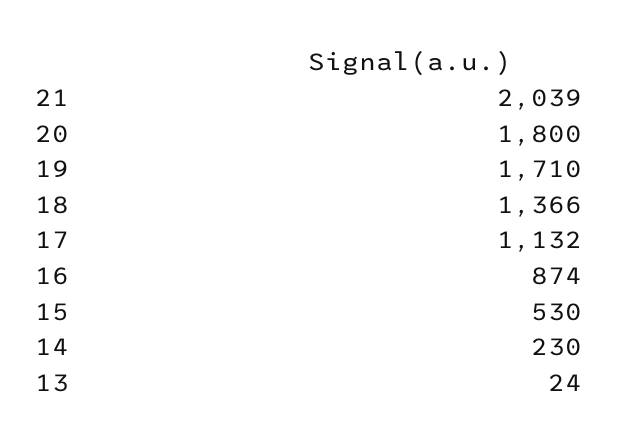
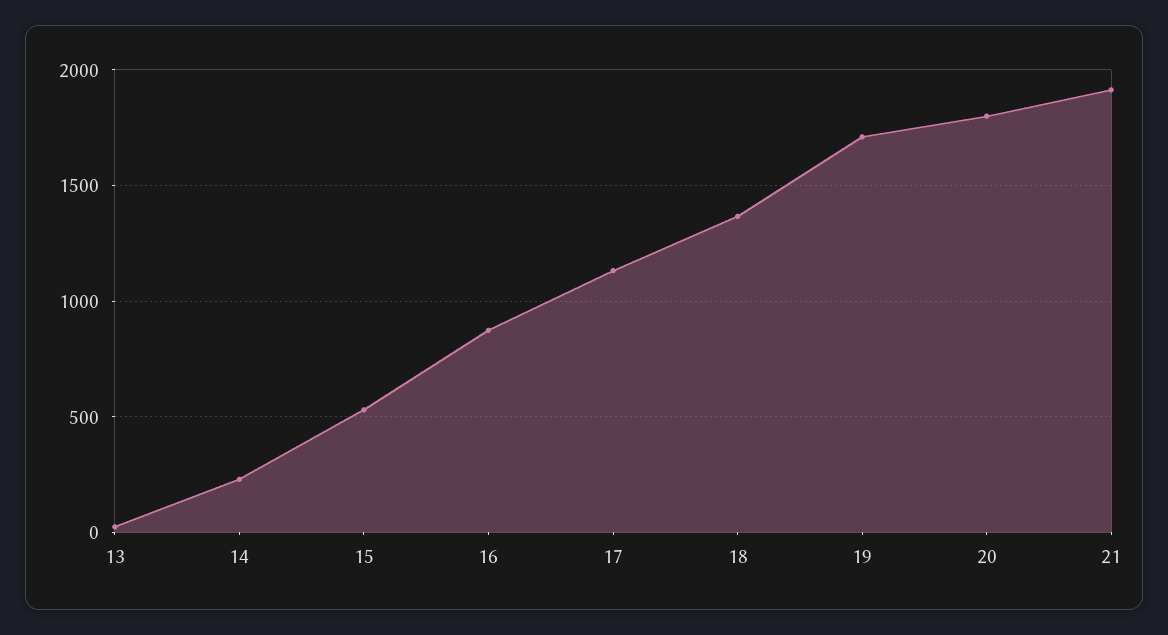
  {
-   "21": 2039,
+   "21": 1900,
    "20": 1800,
    "19": 1710,
    "18": 1366,
    "17": 1132,
    "16": 874,
    "15": 530,
    "14": 230,
    "13": 24
  }

